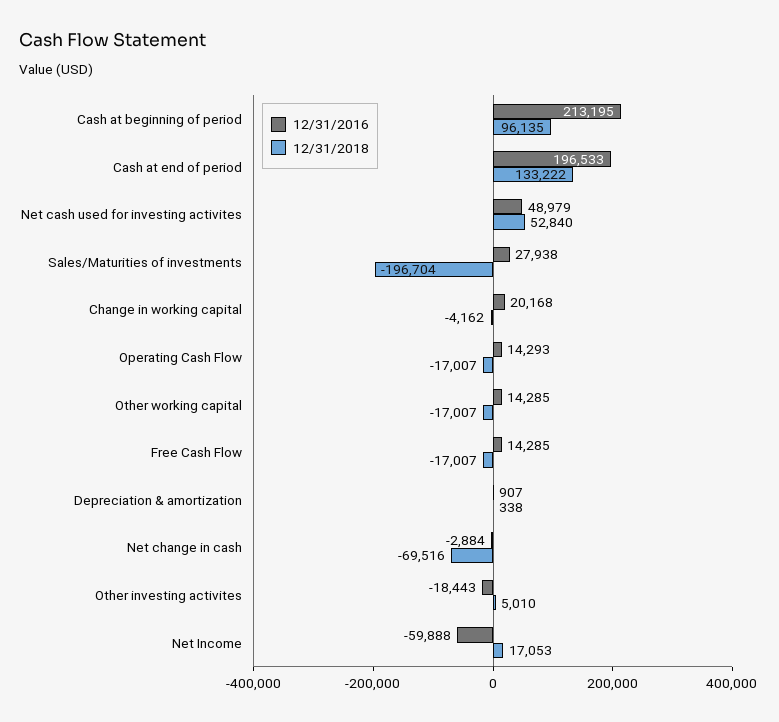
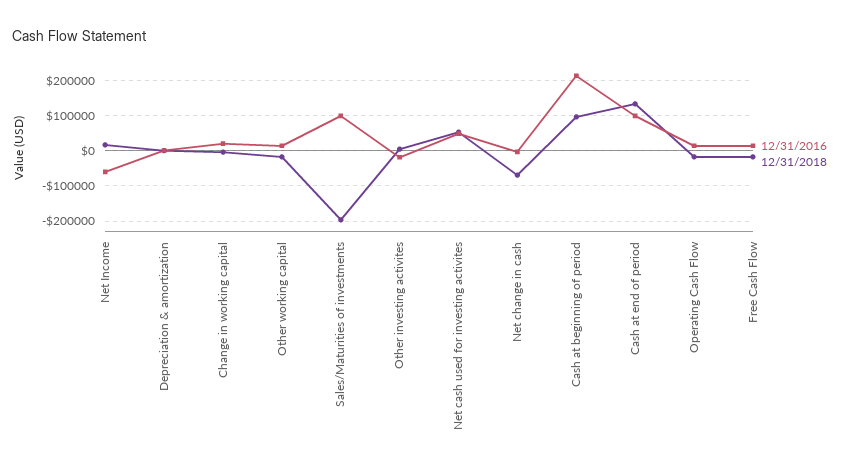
  {
    "12/31/2016": {
      "Cash at beginning of period": 213195,
-     "Cash at end of period": 196533,
+     "Cash at end of period": 100000,
      "Net cash used for investing activites": 48979,
-     "Sales/Maturities of investments": 27938,
+     "Sales/Maturities of investments": 100000,
      "Change in working capital": 20168,
      "Operating Cash Flow": 14293,
      "Other working capital": 14285,
      "Free Cash Flow": 14285,
      "Depreciation & amortization": 907,
      "Net change in cash": -2884,
      "Other investing activites": -18443,
      "Net Income": -59888
    },
    "12/31/2018": {
      "Cash at beginning of period": 96135,
      "Cash at end of period": 133222,
      "Net cash used for investing activites": 52840,
      "Sales/Maturities of investments": -196704,
      "Change in working capital": -4162,
      "Operating Cash Flow": -17007,
      "Other working capital": -17007,
      "Free Cash Flow": -17007,
      "Depreciation & amortization": 338,
      "Net change in cash": -69516,
      "Other investing activites": 5010,
      "Net Income": 17053
    }
  }

